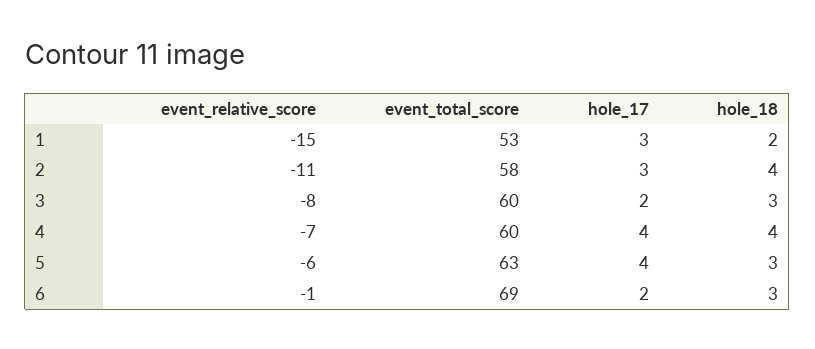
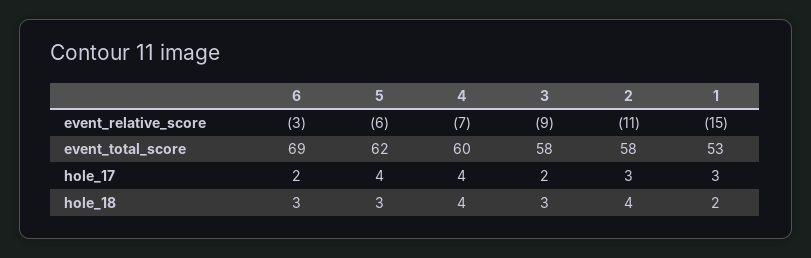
  {
    "event_relative_score": {
      "1": -15,
      "2": -11,
-     "3": -8,
+     "3": -9,
      "4": -7,
      "5": -6,
-     "6": -1
+     "6": -3
    },
    "event_total_score": {
      "1": 53,
      "2": 58,
-     "3": 60,
+     "3": 58,
      "4": 60,
-     "5": 63,
+     "5": 62,
      "6": 69
    },
    "hole_17": {
      "1": 3,
      "2": 3,
      "3": 2,
      "4": 4,
      "5": 4,
      "6": 2
    },
    "hole_18": {
      "1": 2,
      "2": 4,
      "3": 3,
      "4": 4,
      "5": 3,
      "6": 3
    }
  }

